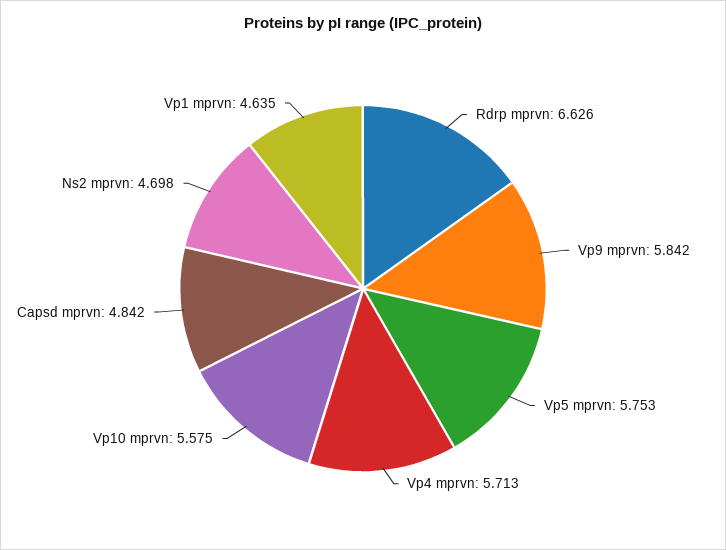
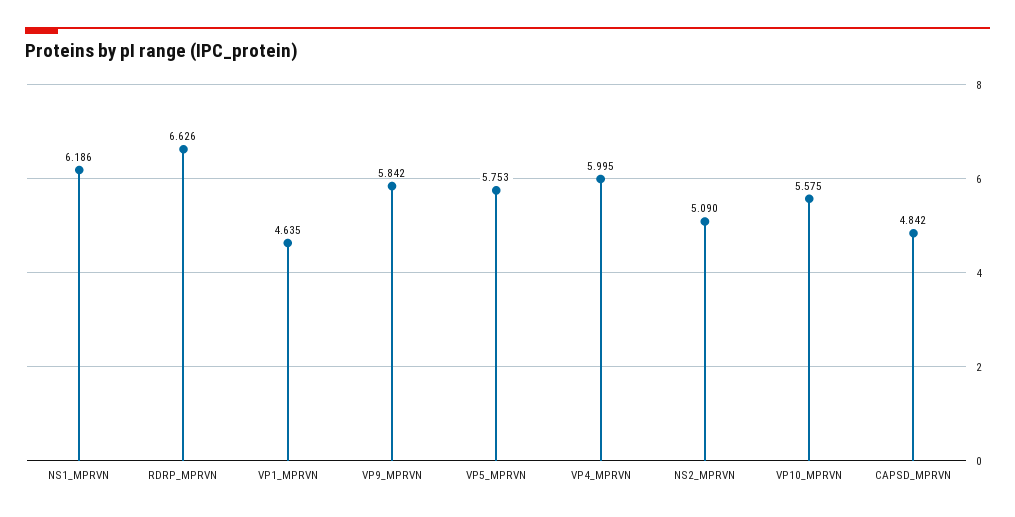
  {
    "Rdrp mprvn": 6.626,
    "Vp9 mprvn": 5.842,
    "Vp5 mprvn": 5.753,
-   "Vp4 mprvn": 5.713,
+   "Vp4 mprvn": 5.995,
    "Vp10 mprvn": 5.575,
    "Capsd mprvn": 4.842,
-   "Ns2 mprvn": 4.698,
+   "Ns2 mprvn": 5.09,
-   "Vp1 mprvn": 4.635
+   "Vp1 mprvn": 4.635,
+   "NS1_MPRVN": 6.186
  }

